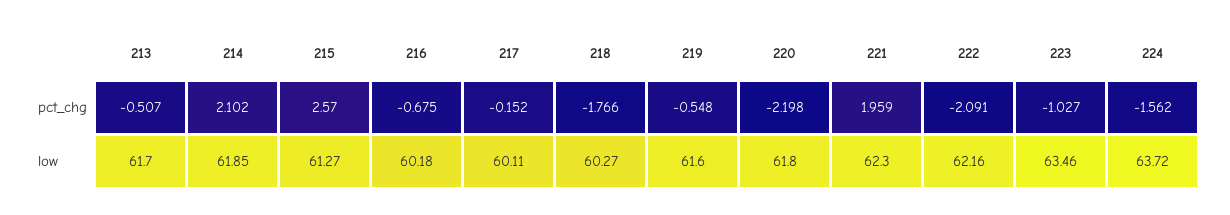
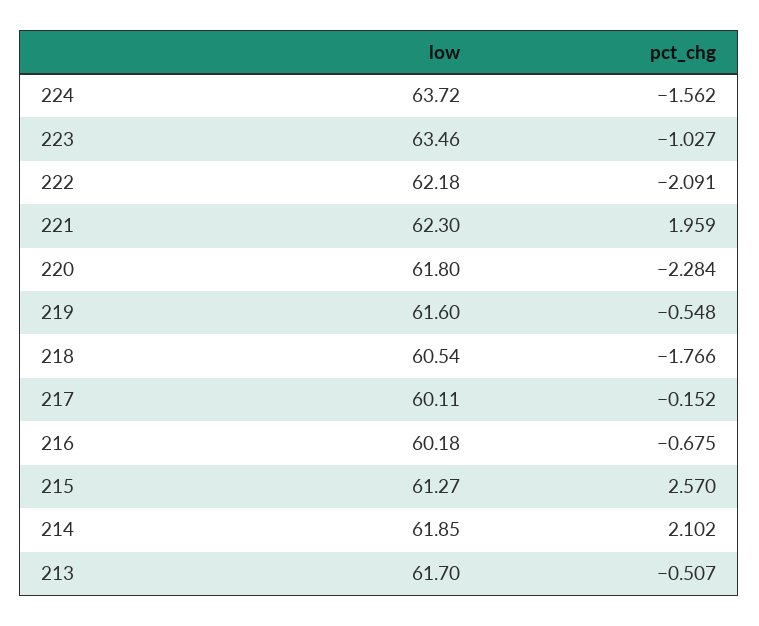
  {
    "213": {
      "pct_chg": -0.507,
      "low": 61.7
    },
    "214": {
      "pct_chg": 2.102,
      "low": 61.85
    },
    "215": {
      "pct_chg": 2.57,
      "low": 61.27
    },
    "216": {
      "pct_chg": -0.675,
      "low": 60.18
    },
    "217": {
      "pct_chg": -0.152,
      "low": 60.11
    },
    "218": {
      "pct_chg": -1.766,
-     "low": 60.27
+     "low": 60.54
    },
    "219": {
      "pct_chg": -0.548,
      "low": 61.6
    },
    "220": {
-     "pct_chg": -2.198,
+     "pct_chg": -2.284,
      "low": 61.8
    },
    "221": {
      "pct_chg": 1.959,
      "low": 62.3
    },
    "222": {
      "pct_chg": -2.091,
-     "low": 62.16
+     "low": 62.18
    },
    "223": {
      "pct_chg": -1.027,
      "low": 63.46
    },
    "224": {
      "pct_chg": -1.562,
      "low": 63.72
    }
  }

